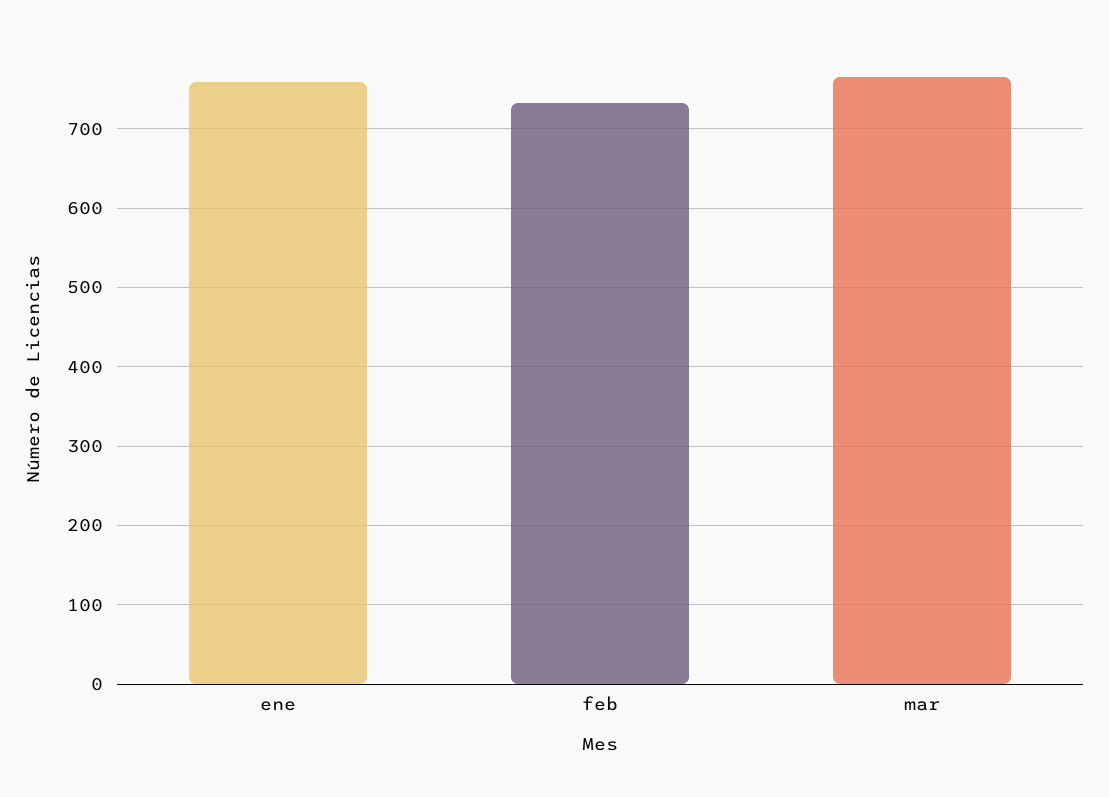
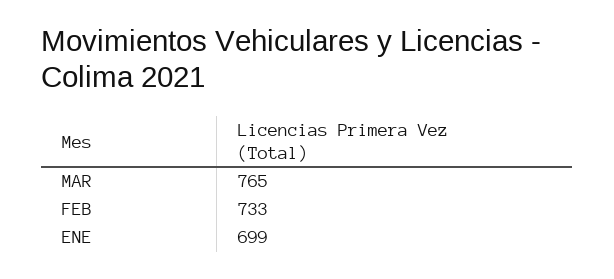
  {
-   "ene": 760,
+   "ene": 699,
    "feb": 733,
    "mar": 765
  }

